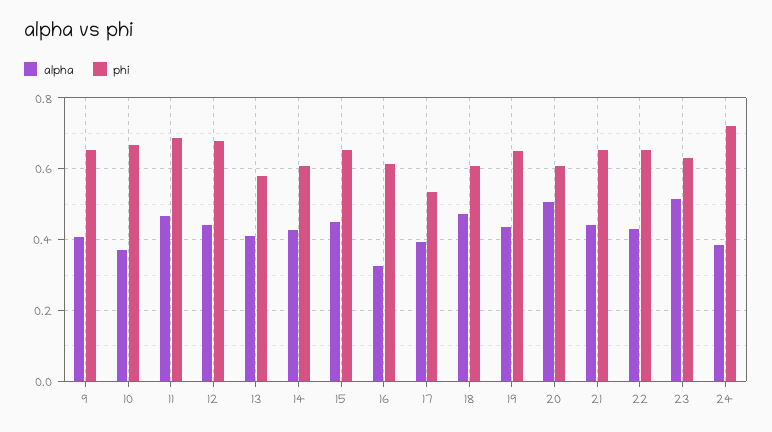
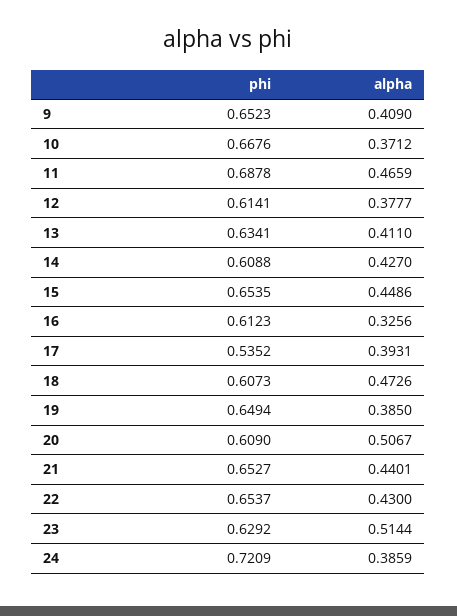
  {
    "alpha": {
      "9": 0.409,
      "10": 0.3712,
      "11": 0.4659,
-     "12": 0.44,
+     "12": 0.3777,
      "13": 0.411,
      "14": 0.427,
      "15": 0.4486,
      "16": 0.3256,
      "17": 0.3931,
      "18": 0.4726,
-     "19": 0.44,
+     "19": 0.385,
      "20": 0.5067,
      "21": 0.4401,
      "22": 0.43,
      "23": 0.5144,
      "24": 0.3859
    },
    "phi": {
      "9": 0.6523,
      "10": 0.6676,
      "11": 0.6878,
-     "12": 0.68,
+     "12": 0.6141,
-     "13": 0.58,
+     "13": 0.6341,
      "14": 0.6088,
      "15": 0.6535,
      "16": 0.6123,
      "17": 0.5352,
      "18": 0.6073,
      "19": 0.6494,
      "20": 0.609,
      "21": 0.6527,
      "22": 0.6537,
      "23": 0.6292,
      "24": 0.7209
    }
  }

